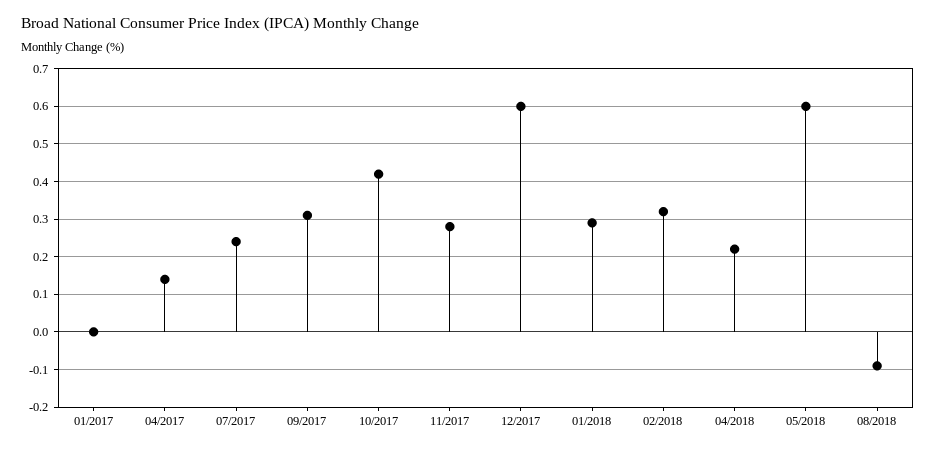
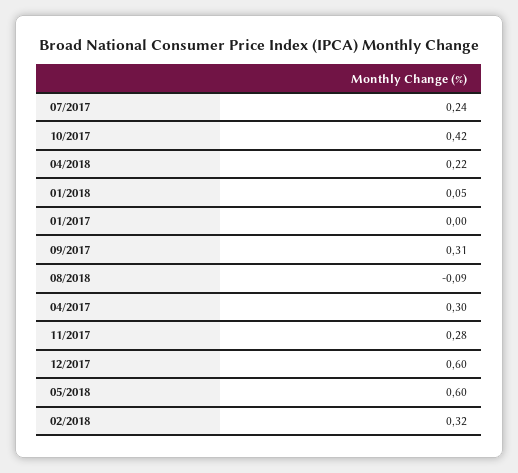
  {
    "01/2017": 0,
-   "04/2017": 0.15,
+   "04/2017": 0.3,
    "07/2017": 0.24,
    "09/2017": 0.31,
    "10/2017": 0.42,
    "11/2017": 0.28,
    "12/2017": 0.6,
-   "01/2018": 0.3,
+   "01/2018": 0.05,
    "02/2018": 0.32,
    "04/2018": 0.22,
    "05/2018": 0.6,
    "08/2018": -0.09
  }

